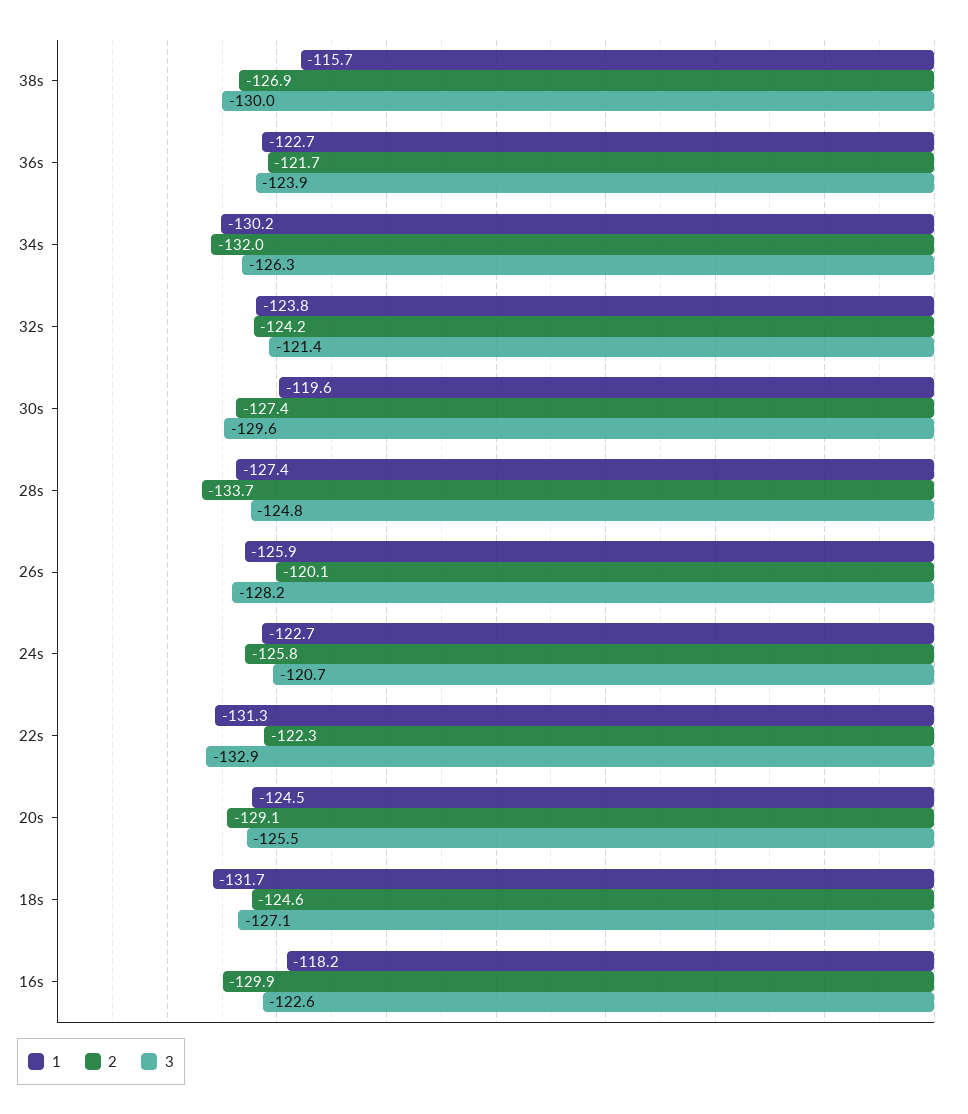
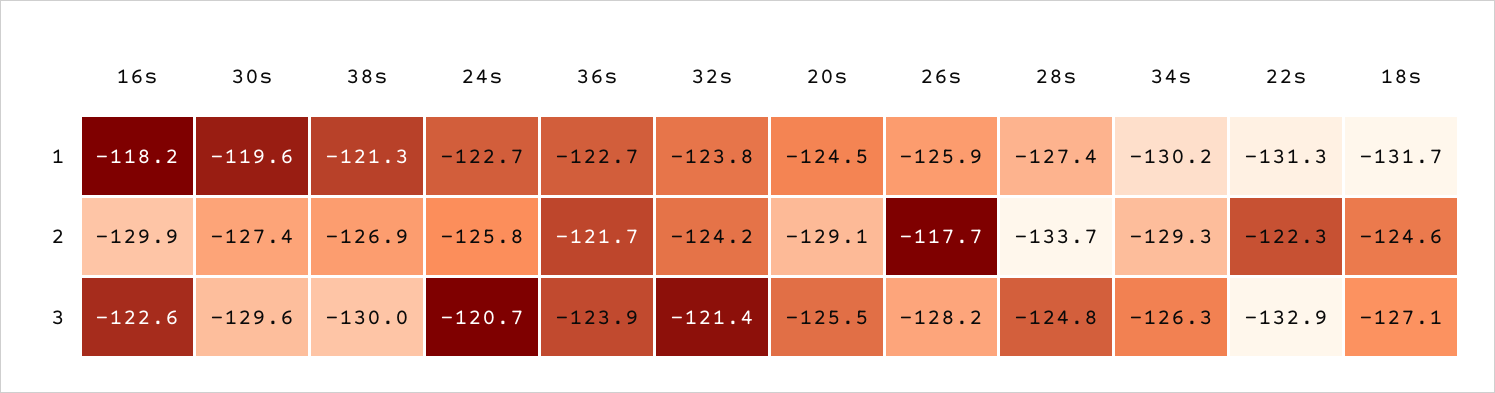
  {
    "1": {
-     "38s": -115.7,
+     "38s": -121.3,
      "36s": -122.7,
      "34s": -130.2,
      "32s": -123.8,
      "30s": -119.6,
      "28s": -127.4,
      "26s": -125.9,
      "24s": -122.7,
      "22s": -131.3,
      "20s": -124.5,
      "18s": -131.7,
      "16s": -118.2
    },
    "2": {
      "38s": -126.9,
      "36s": -121.7,
-     "34s": -132,
+     "34s": -129.3,
      "32s": -124.2,
      "30s": -127.4,
      "28s": -133.7,
-     "26s": -120.1,
+     "26s": -117.7,
      "24s": -125.8,
      "22s": -122.3,
      "20s": -129.1,
      "18s": -124.6,
      "16s": -129.9
    },
    "3": {
      "38s": -130,
      "36s": -123.9,
      "34s": -126.3,
      "32s": -121.4,
      "30s": -129.6,
      "28s": -124.8,
      "26s": -128.2,
      "24s": -120.7,
      "22s": -132.9,
      "20s": -125.5,
      "18s": -127.1,
      "16s": -122.6
    }
  }

